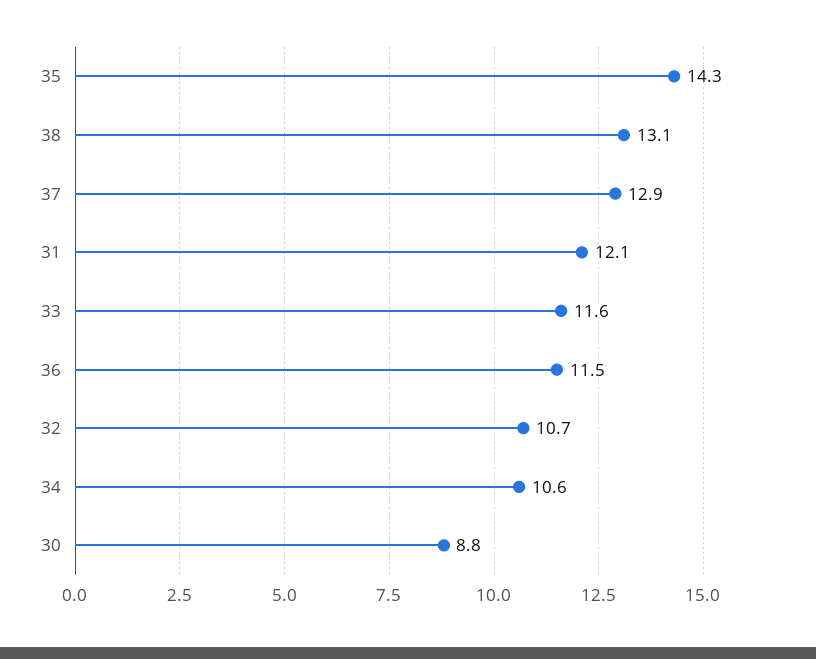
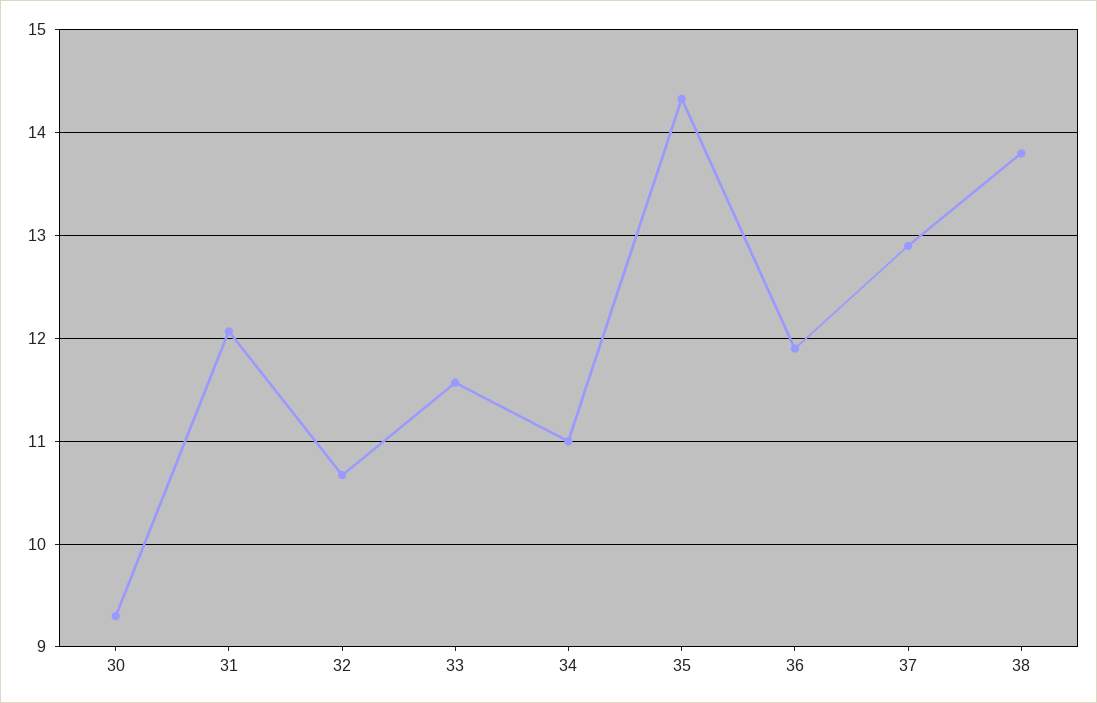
  {
    "35": 14.3,
-   "38": 13.1,
+   "38": 13.8,
    "37": 12.9,
    "31": 12.1,
    "33": 11.6,
-   "36": 11.5,
+   "36": 11.9,
    "32": 10.7,
-   "34": 10.6,
+   "34": 11,
-   "30": 8.8
+   "30": 9.3
  }

